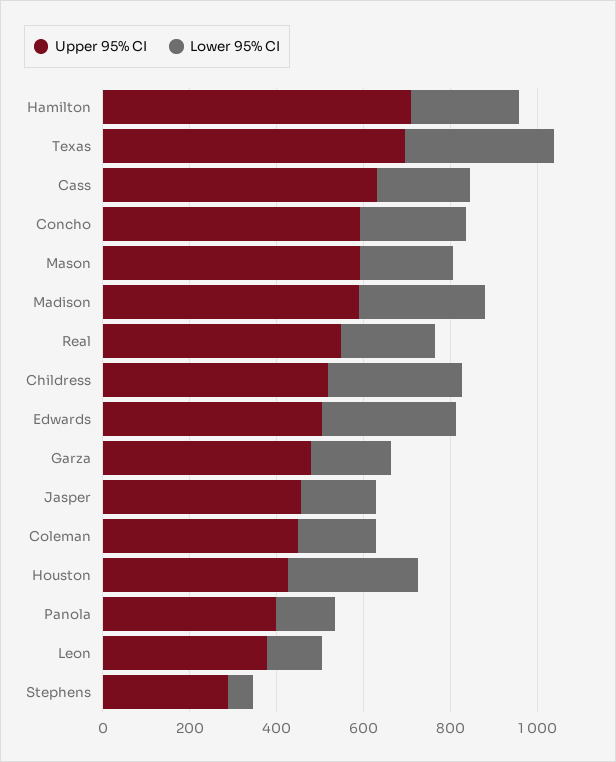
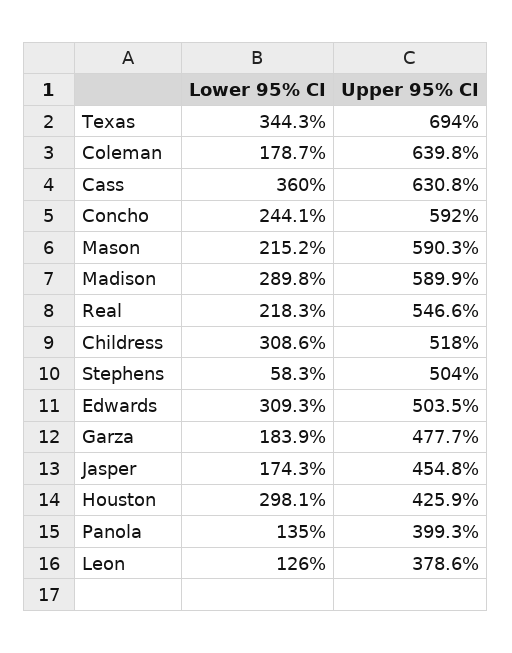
  {
    "Upper 95% CI": {
-     "Hamilton": 700,
      "Texas": 694,
      "Cass": 630.8,
      "Concho": 592,
      "Mason": 590.3,
      "Madison": 589.9,
      "Real": 546.6,
      "Childress": 518,
      "Edwards": 503.5,
      "Garza": 477.7,
      "Jasper": 454.8,
-     "Coleman": 450,
+     "Coleman": 639.8,
      "Houston": 425.9,
      "Panola": 399.3,
      "Leon": 378.6,
-     "Stephens": 300
+     "Stephens": 504
    },
    "Lower 95% CI": {
-     "Hamilton": 250,
      "Texas": 344.3,
-     "Cass": 200,
+     "Cass": 360,
      "Concho": 244.1,
      "Mason": 215.2,
      "Madison": 289.8,
      "Real": 218.3,
      "Childress": 308.6,
      "Edwards": 309.3,
      "Garza": 183.9,
      "Jasper": 174.3,
      "Coleman": 178.7,
      "Houston": 298.1,
      "Panola": 135,
      "Leon": 126,
      "Stephens": 58.3
    }
  }

